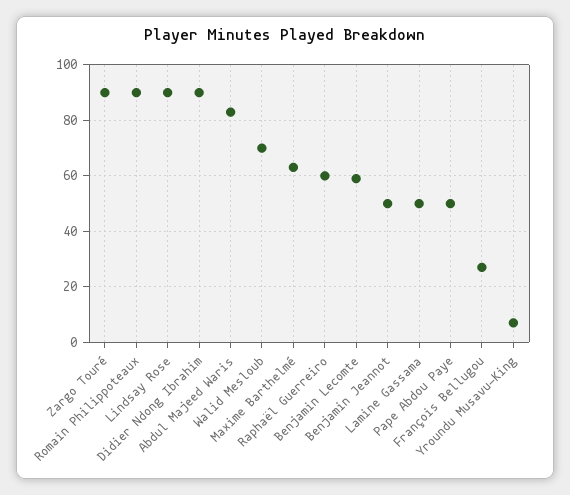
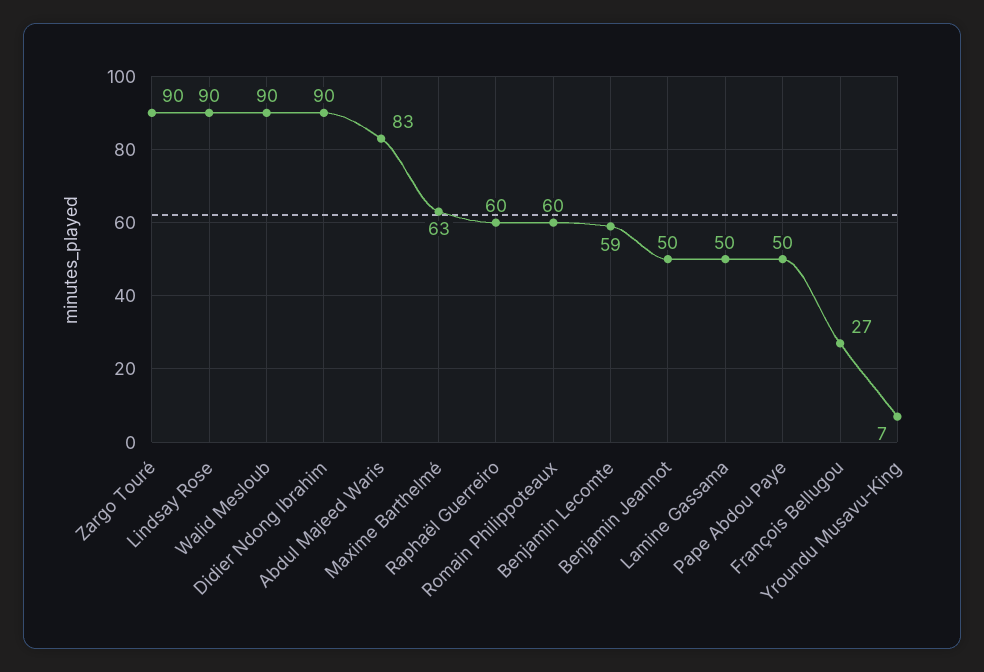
  {
    "Zargo Touré": 90,
-   "Romain Philippoteaux": 90,
+   "Romain Philippoteaux": 60,
    "Lindsay Rose": 90,
    "Didier Ndong Ibrahim": 90,
    "Abdul Majeed Waris": 83,
-   "Walid Mesloub": 70,
+   "Walid Mesloub": 90,
    "Maxime Barthelmé": 63,
    "Raphaël Guerreiro": 60,
    "Benjamin Lecomte": 59,
    "Benjamin Jeannot": 50,
    "Lamine Gassama": 50,
    "Pape Abdou Paye": 50,
    "François Bellugou": 27,
    "Yroundu Musavu-King": 7
  }

